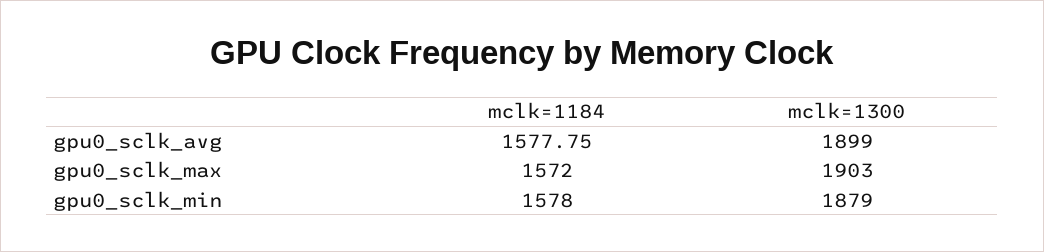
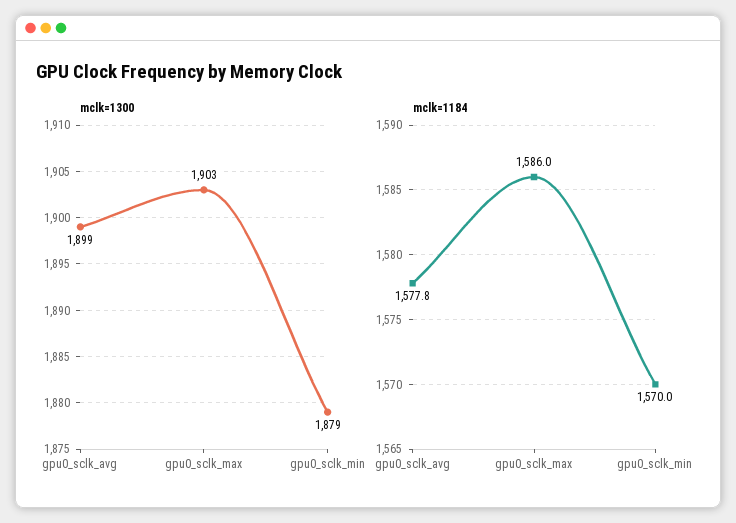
  {
    "mclk=1184": {
      "gpu0_sclk_avg": 1577.75,
-     "gpu0_sclk_max": 1572,
+     "gpu0_sclk_max": 1586,
-     "gpu0_sclk_min": 1578
+     "gpu0_sclk_min": 1570
    },
    "mclk=1300": {
      "gpu0_sclk_avg": 1899,
      "gpu0_sclk_max": 1903,
      "gpu0_sclk_min": 1879
    }
  }

